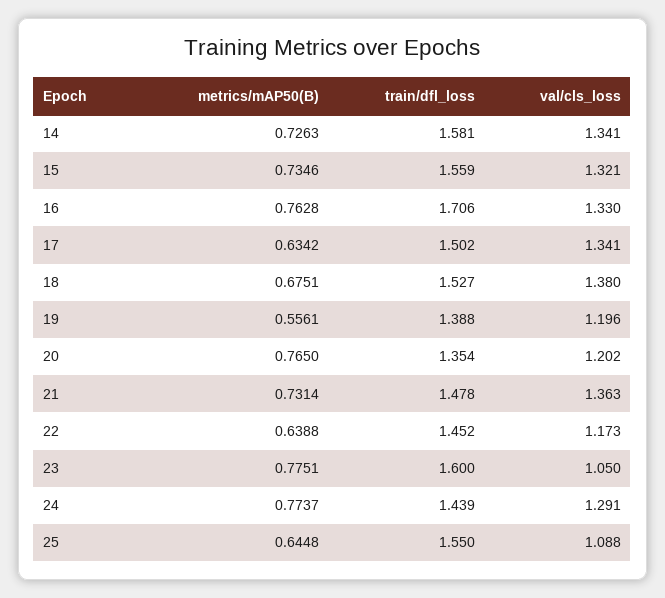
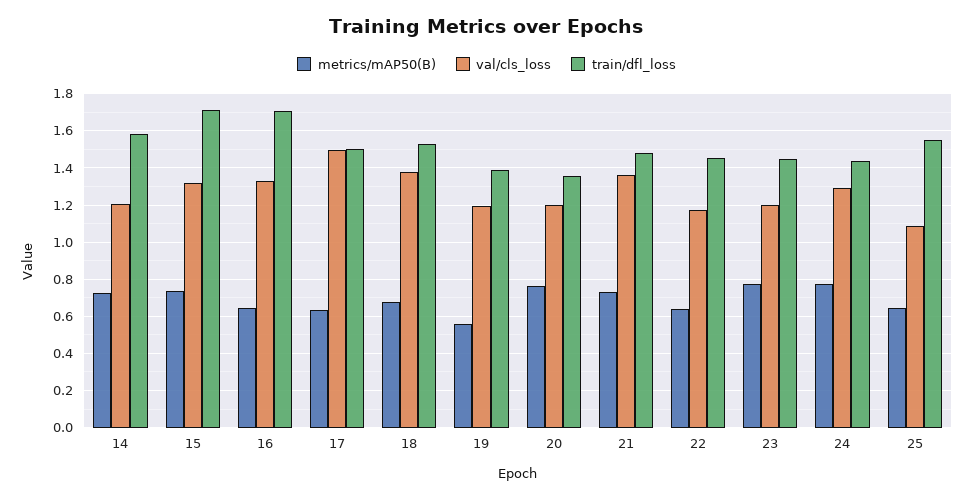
  {
    "metrics/mAP50(B)": {
      "14": 0.7263,
      "15": 0.7346,
-     "16": 0.7628,
+     "16": 0.65,
      "17": 0.6342,
      "18": 0.6751,
      "19": 0.5561,
      "20": 0.765,
      "21": 0.7314,
      "22": 0.6388,
      "23": 0.7751,
      "24": 0.7737,
      "25": 0.6448
    },
    "train/dfl_loss": {
      "14": 1.581,
-     "15": 1.559,
+     "15": 1.7,
      "16": 1.706,
      "17": 1.502,
      "18": 1.527,
      "19": 1.388,
      "20": 1.354,
      "21": 1.478,
      "22": 1.452,
-     "23": 1.6,
+     "23": 1.45,
      "24": 1.439,
      "25": 1.55
    },
    "val/cls_loss": {
-     "14": 1.341,
+     "14": 1.2,
      "15": 1.321,
      "16": 1.33,
-     "17": 1.341,
+     "17": 1.5,
      "18": 1.38,
      "19": 1.196,
      "20": 1.202,
      "21": 1.363,
      "22": 1.173,
-     "23": 1.05,
+     "23": 1.2,
      "24": 1.291,
      "25": 1.088
    }
  }

